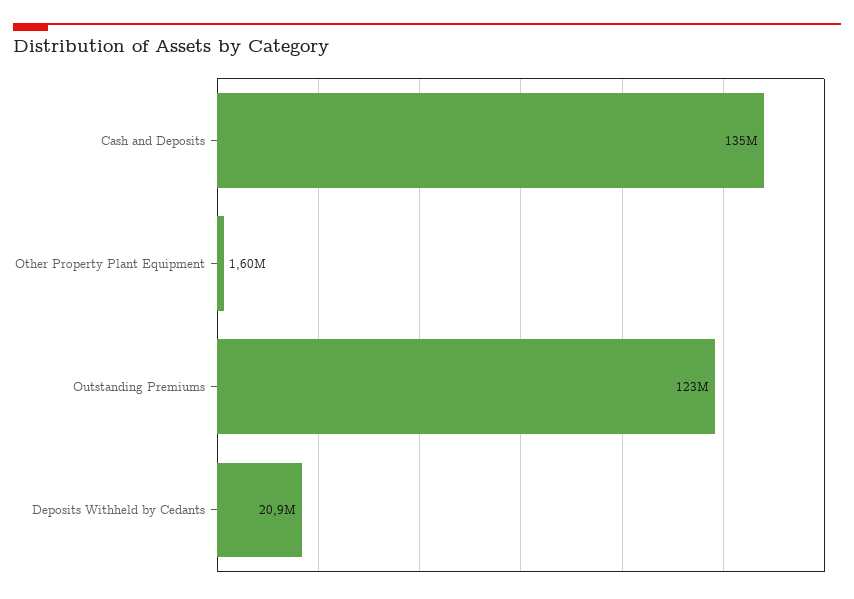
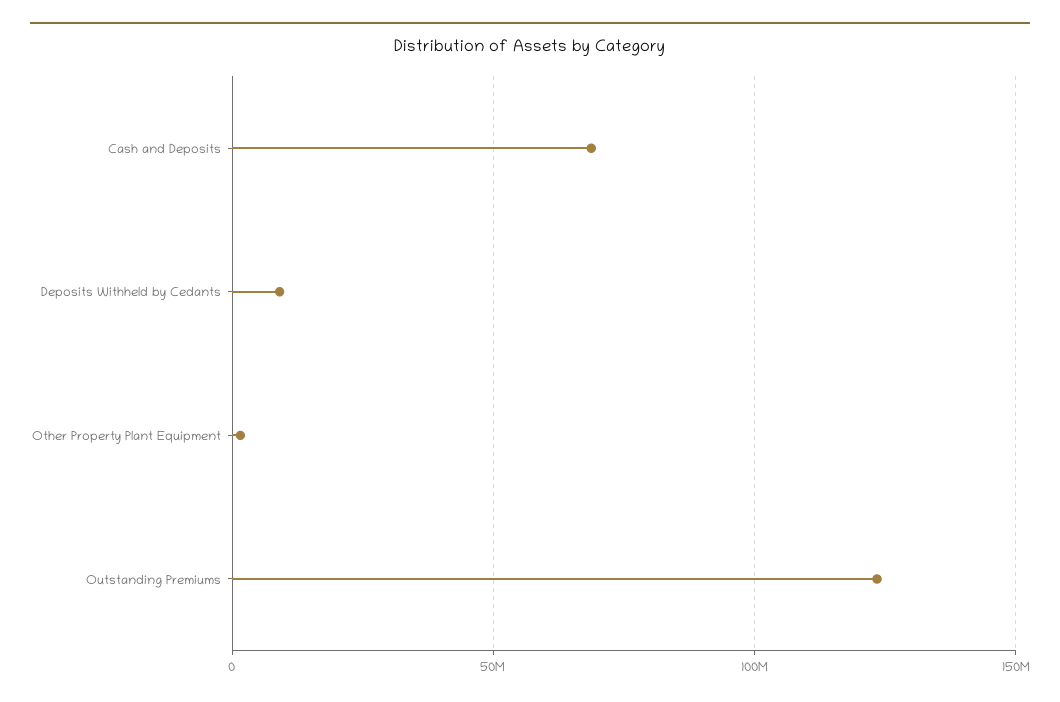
  {
-   "Cash and Deposits": 135000000,
+   "Cash and Deposits": 70000000,
    "Other Property Plant Equipment": 1600000,
    "Outstanding Premiums": 123000000,
-   "Deposits Withheld by Cedants": 20900000
+   "Deposits Withheld by Cedants": 10000000
  }

